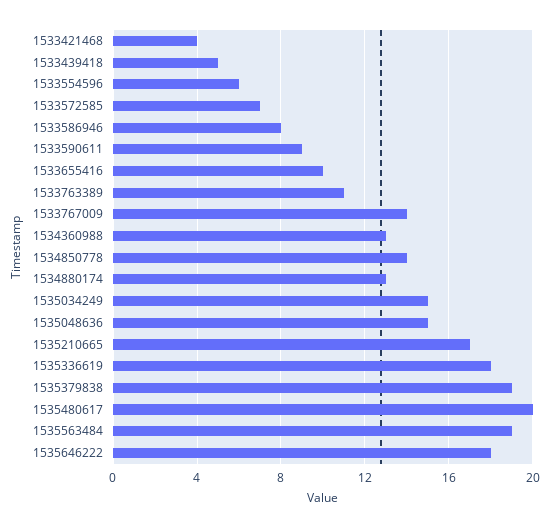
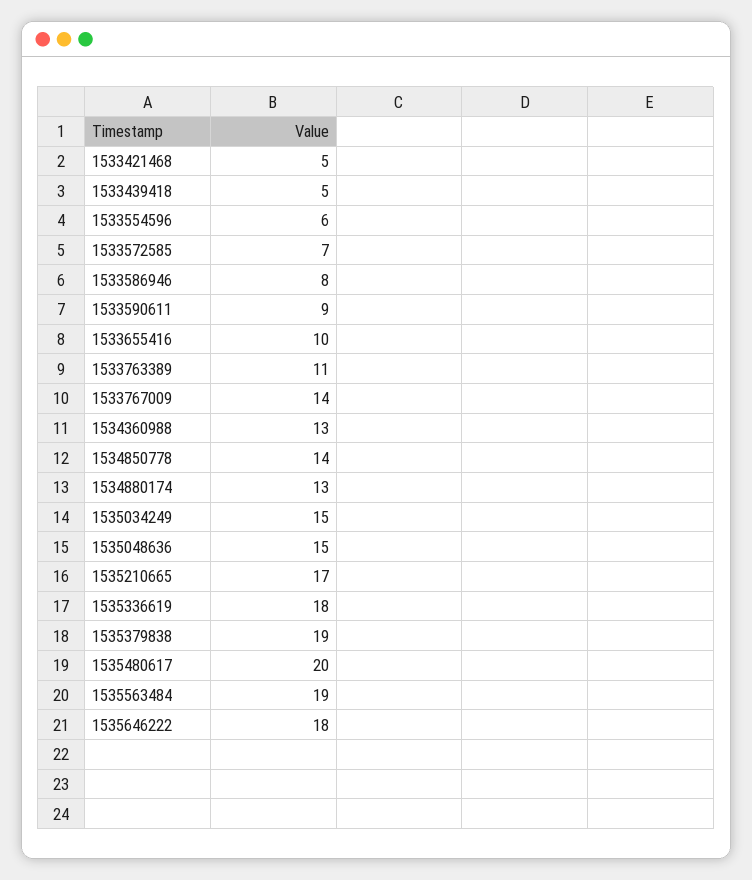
  {
-   "1533421468": 4,
+   "1533421468": 5,
    "1533439418": 5,
    "1533554596": 6,
    "1533572585": 7,
    "1533586946": 8,
    "1533590611": 9,
    "1533655416": 10,
    "1533763389": 11,
    "1533767009": 14,
    "1534360988": 13,
    "1534850778": 14,
    "1534880174": 13,
    "1535034249": 15,
    "1535048636": 15,
    "1535210665": 17,
    "1535336619": 18,
    "1535379838": 19,
    "1535480617": 20,
    "1535563484": 19,
    "1535646222": 18
  }

